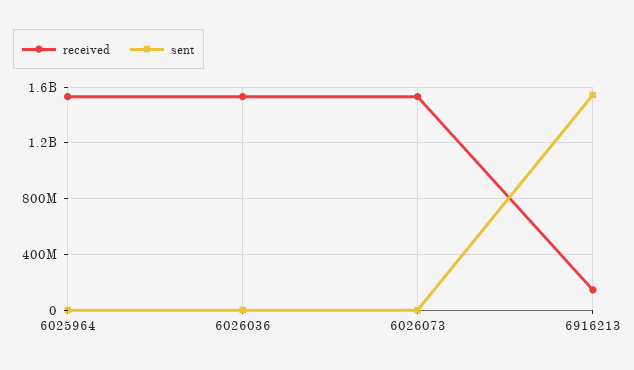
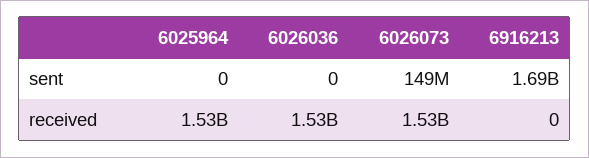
  {
    "received": {
      "6025964": 1530000000,
      "6026036": 1530000000,
      "6026073": 1530000000,
-     "6916213": 150000000
+     "6916213": 0
    },
    "sent": {
      "6025964": 0,
      "6026036": 0,
-     "6026073": 0,
+     "6026073": 149000000,
-     "6916213": 1550000000
+     "6916213": 1690000000
    }
  }

